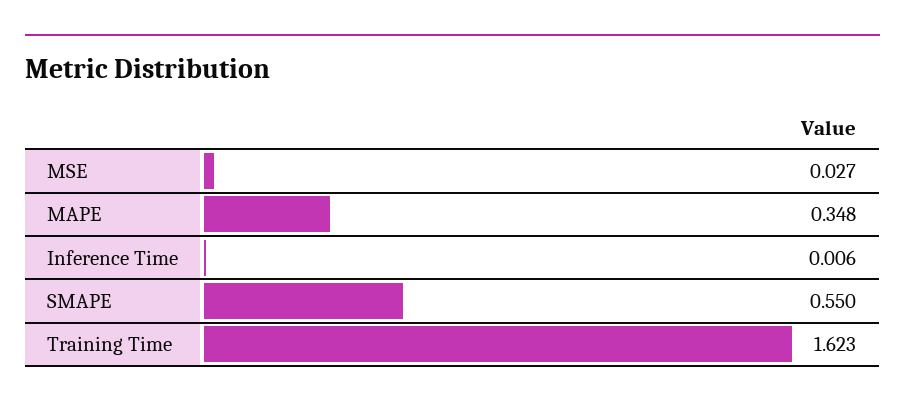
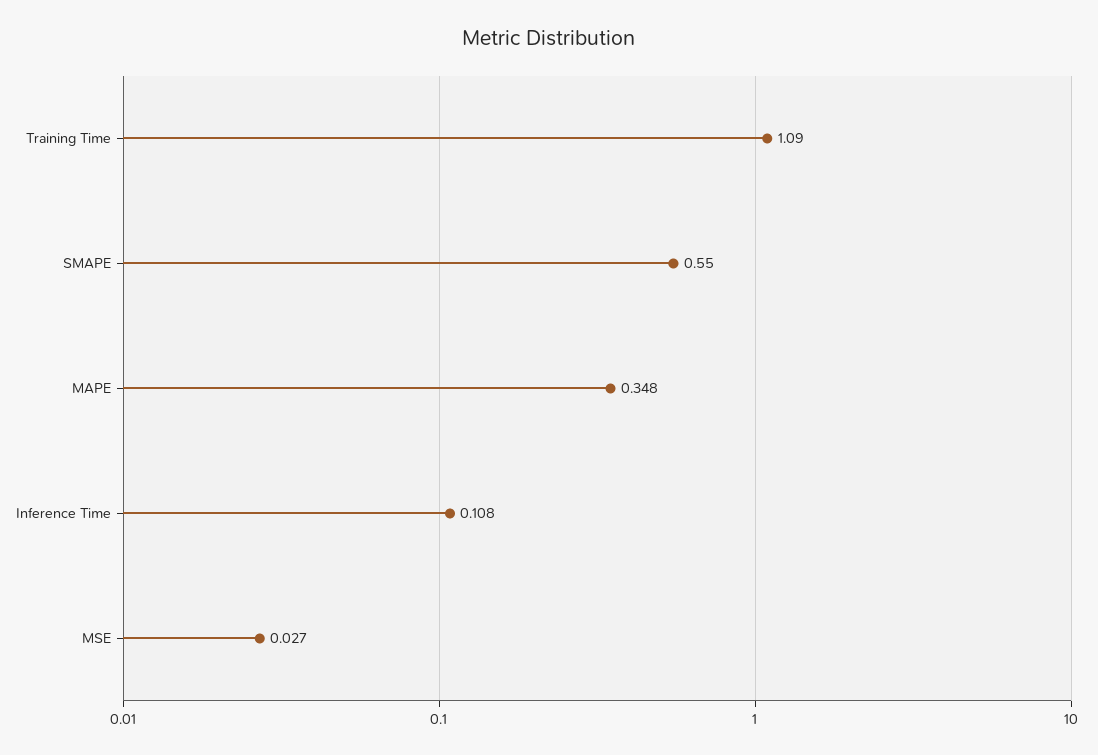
  {
    "MSE": 0.027,
    "MAPE": 0.348,
-   "Inference Time": 0.006,
+   "Inference Time": 0.108,
    "SMAPE": 0.55,
-   "Training Time": 1.623
+   "Training Time": 1.09
  }

